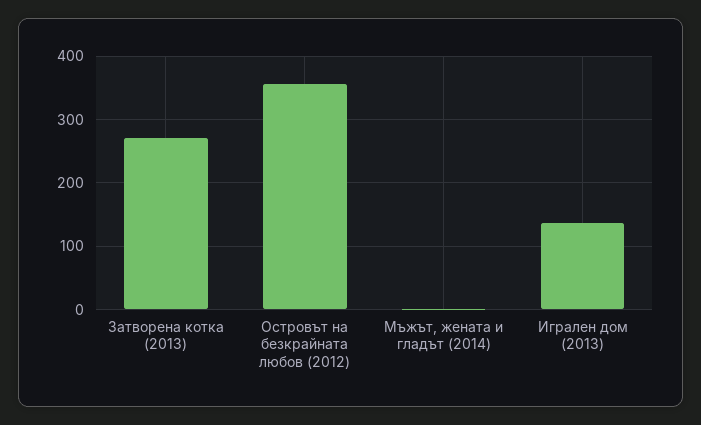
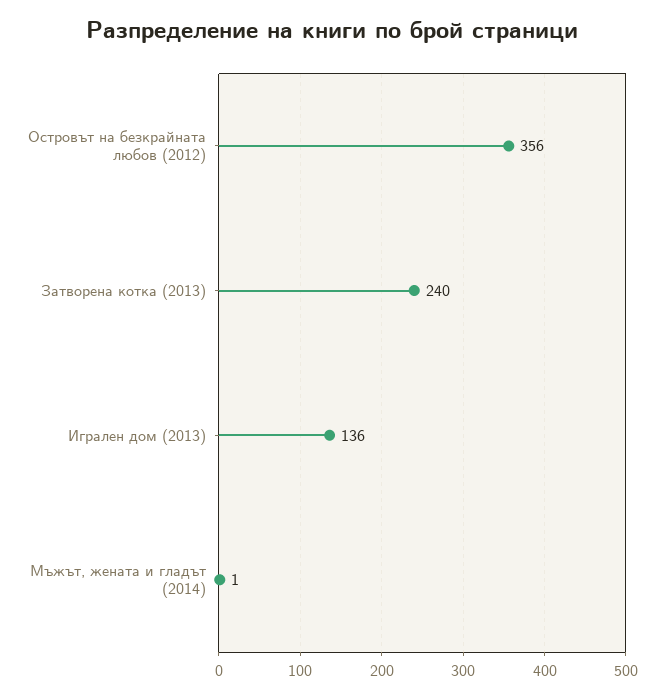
  {
-   "Затворена котка (2013)": 270,
+   "Затворена котка (2013)": 240,
    "Островът на безкрайната любов (2012)": 356,
    "Мъжът, жената и гладът (2014)": 1,
    "Игрален дом (2013)": 136
  }

